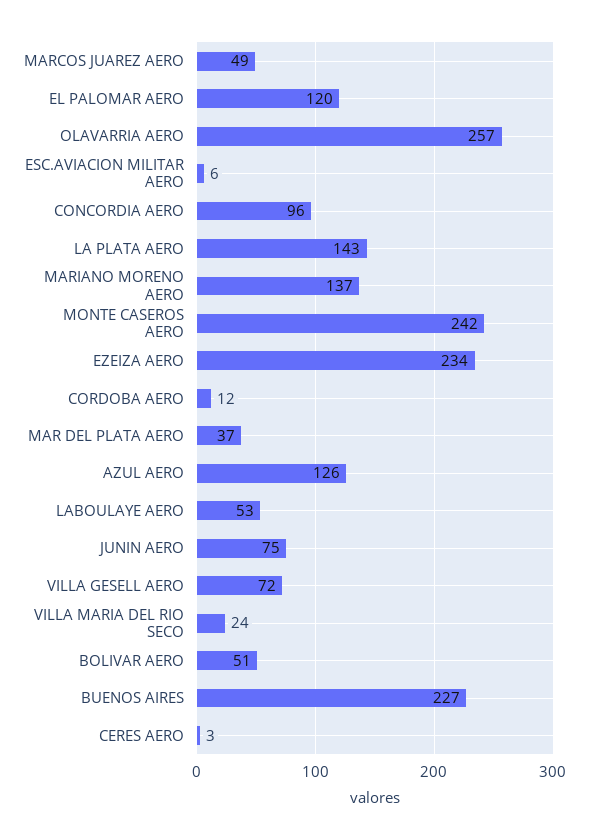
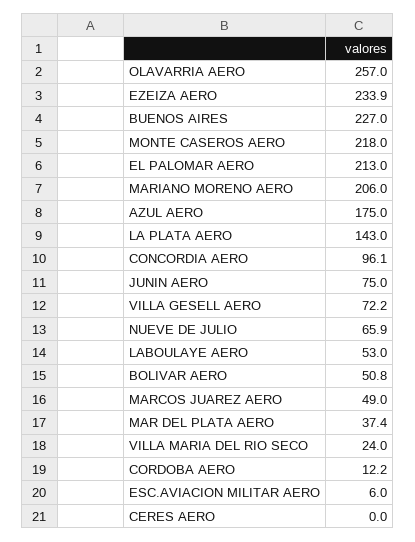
  {
    "MARCOS JUAREZ AERO": 49,
-   "EL PALOMAR AERO": 120,
+   "EL PALOMAR AERO": 213,
    "OLAVARRIA AERO": 257,
    "ESC.AVIACION MILITAR AERO": 6,
    "CONCORDIA AERO": 96.1,
    "LA PLATA AERO": 143,
-   "MARIANO MORENO AERO": 137,
+   "MARIANO MORENO AERO": 206,
-   "MONTE CASEROS AERO": 242,
+   "MONTE CASEROS AERO": 218,
    "EZEIZA AERO": 233.9,
    "CORDOBA AERO": 12.2,
    "MAR DEL PLATA AERO": 37.4,
-   "AZUL AERO": 126,
+   "AZUL AERO": 175,
    "LABOULAYE AERO": 53,
    "JUNIN AERO": 75,
    "VILLA GESELL AERO": 72.2,
    "VILLA MARIA DEL RIO SECO": 24,
    "BOLIVAR AERO": 50.8,
    "BUENOS AIRES": 227,
-   "CERES AERO": 3
+   "CERES AERO": 0,
+   "NUEVE DE JULIO": 65.9
  }

